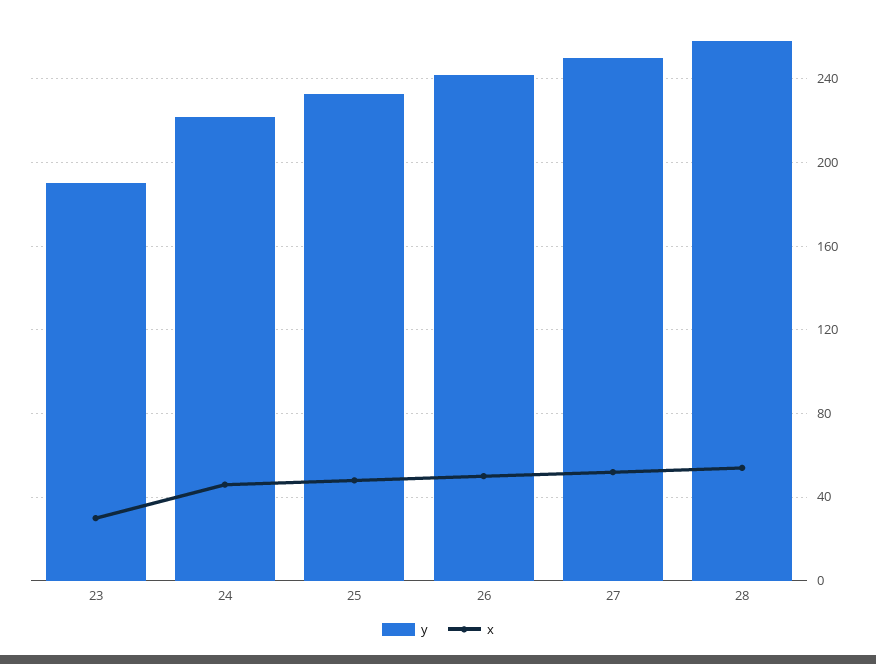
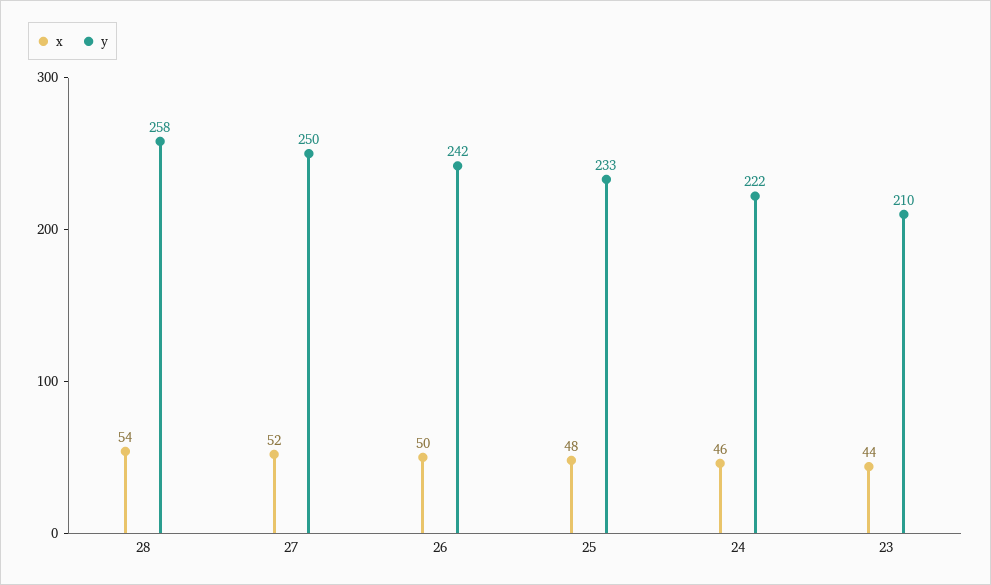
  {
    "y": {
-     "23": 190,
+     "23": 210,
      "24": 222,
      "25": 233,
      "26": 242,
      "27": 250,
      "28": 258
    },
    "x": {
-     "23": 30,
+     "23": 44,
      "24": 46,
      "25": 48,
      "26": 50,
      "27": 52,
      "28": 54
    }
  }

